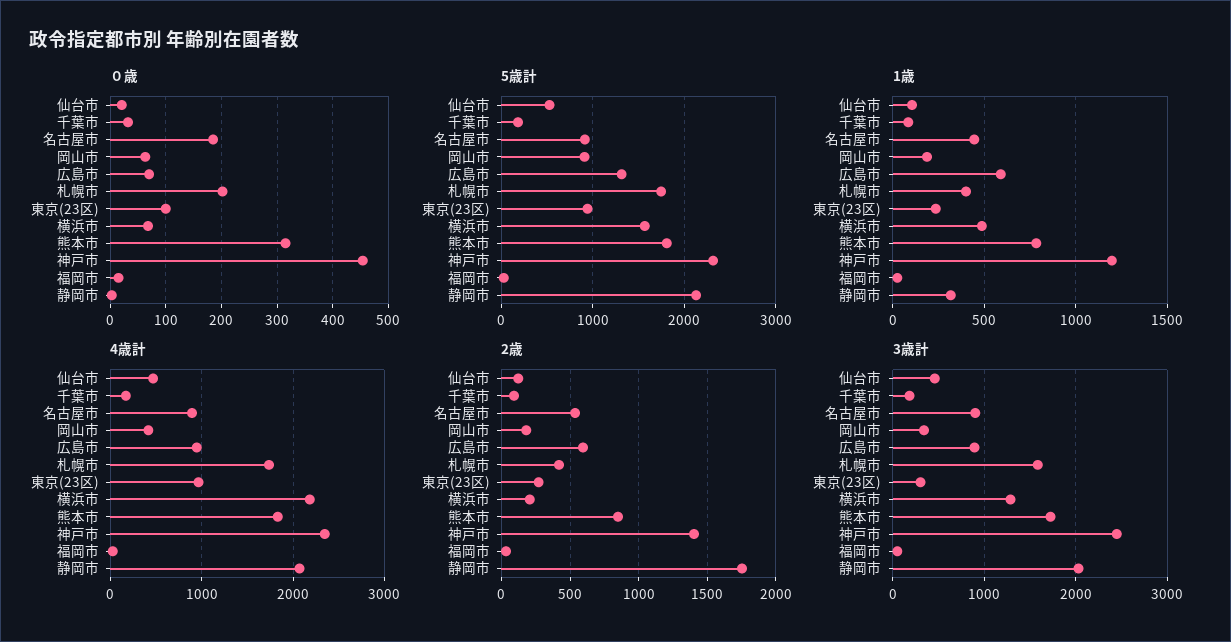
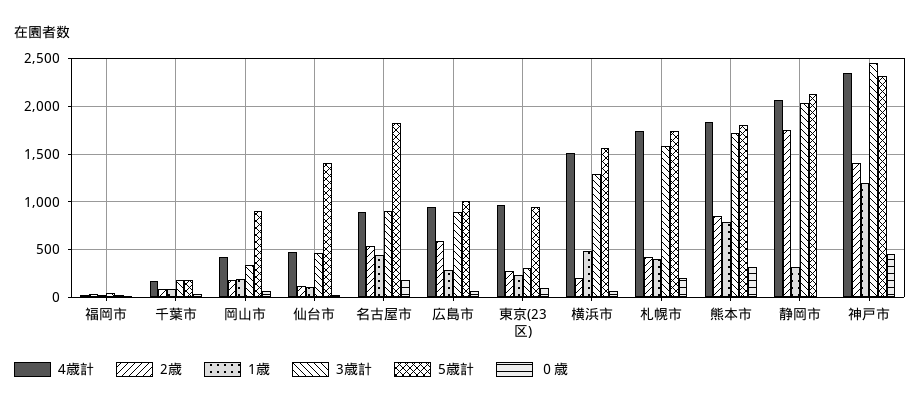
  {
    "０歳": {
      "仙台市": 20,
      "千葉市": 40,
      "名古屋市": 180,
      "岡山市": 60,
      "広島市": 80,
      "札幌市": 200,
      "東京(23区)": 100,
      "横浜市": 60,
      "熊本市": 320,
      "神戸市": 460,
      "福岡市": 20,
      "静岡市": 0
    },
    "5歳計": {
-     "仙台市": 500,
+     "仙台市": 1400,
      "千葉市": 200,
-     "名古屋市": 900,
+     "名古屋市": 1800,
      "岡山市": 900,
-     "広島市": 1300,
+     "広島市": 1000,
      "札幌市": 1700,
      "東京(23区)": 900,
      "横浜市": 1600,
      "熊本市": 1800,
      "神戸市": 2300,
      "福岡市": 0,
      "静岡市": 2100
    },
    "1歳": {
      "仙台市": 100,
      "千葉市": 100,
      "名古屋市": 450,
      "岡山市": 200,
-     "広島市": 600,
+     "広島市": 300,
      "札幌市": 400,
      "東京(23区)": 250,
      "横浜市": 500,
      "熊本市": 800,
      "神戸市": 1200,
      "福岡市": 50,
      "静岡市": 300
    },
    "4歳計": {
      "仙台市": 500,
      "千葉市": 200,
      "名古屋市": 900,
      "岡山市": 400,
      "広島市": 900,
      "札幌市": 1700,
      "東京(23区)": 1000,
-     "横浜市": 2200,
+     "横浜市": 1500,
      "熊本市": 1800,
      "神戸市": 2300,
      "福岡市": 0,
      "静岡市": 2100
    },
    "2歳": {
      "仙台市": 100,
      "千葉市": 100,
      "名古屋市": 550,
      "岡山市": 200,
      "広島市": 600,
      "札幌市": 400,
      "東京(23区)": 250,
      "横浜市": 200,
      "熊本市": 850,
      "神戸市": 1400,
      "福岡市": 50,
      "静岡市": 1750
    },
    "3歳計": {
      "仙台市": 500,
      "千葉市": 200,
      "名古屋市": 900,
      "岡山市": 300,
      "広島市": 900,
      "札幌市": 1600,
      "東京(23区)": 300,
      "横浜市": 1300,
      "熊本市": 1700,
      "神戸市": 2500,
      "福岡市": 100,
      "静岡市": 2000
    }
  }

